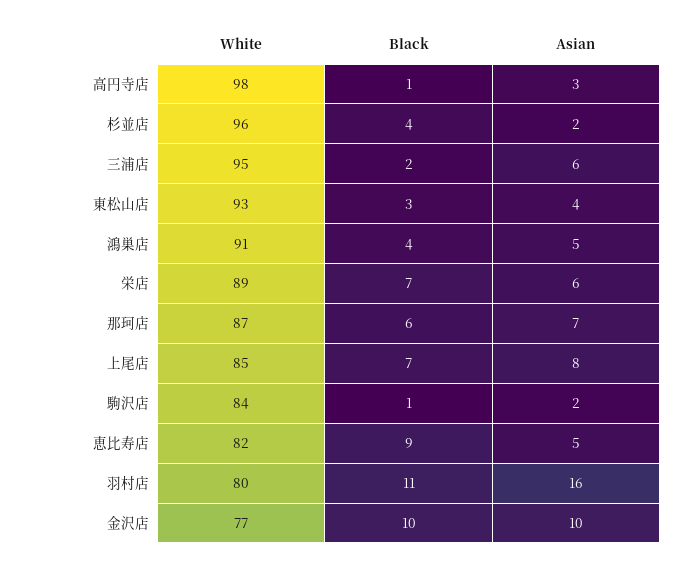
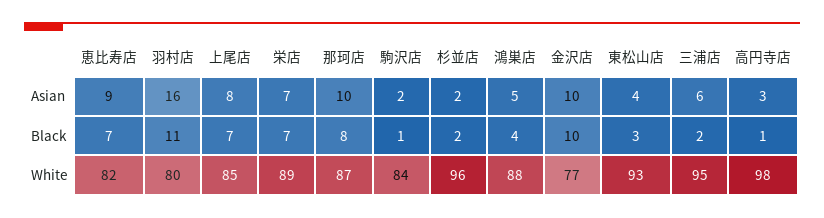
  {
    "White": {
      "高円寺店": 98,
      "杉並店": 96,
      "三浦店": 95,
      "東松山店": 93,
-     "鴻巣店": 91,
+     "鴻巣店": 88,
      "栄店": 89,
      "那珂店": 87,
      "上尾店": 85,
      "駒沢店": 84,
      "恵比寿店": 82,
      "羽村店": 80,
      "金沢店": 77
    },
    "Black": {
      "高円寺店": 1,
-     "杉並店": 4,
+     "杉並店": 2,
      "三浦店": 2,
      "東松山店": 3,
      "鴻巣店": 4,
      "栄店": 7,
-     "那珂店": 6,
+     "那珂店": 8,
      "上尾店": 7,
      "駒沢店": 1,
-     "恵比寿店": 9,
+     "恵比寿店": 7,
      "羽村店": 11,
      "金沢店": 10
    },
    "Asian": {
      "高円寺店": 3,
      "杉並店": 2,
      "三浦店": 6,
      "東松山店": 4,
      "鴻巣店": 5,
-     "栄店": 6,
+     "栄店": 7,
-     "那珂店": 7,
+     "那珂店": 10,
      "上尾店": 8,
      "駒沢店": 2,
-     "恵比寿店": 5,
+     "恵比寿店": 9,
      "羽村店": 16,
      "金沢店": 10
    }
  }

